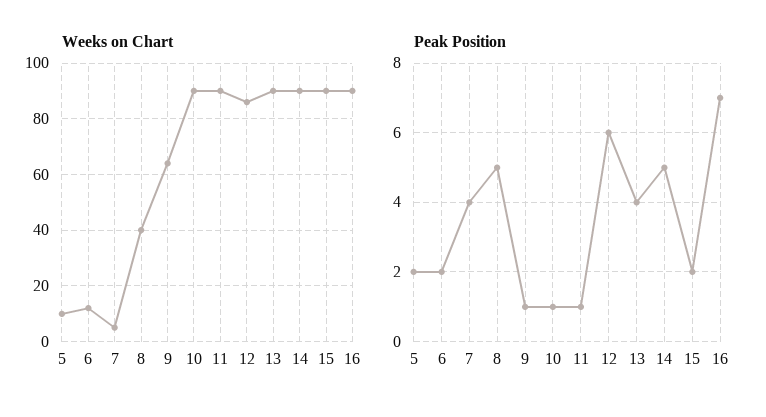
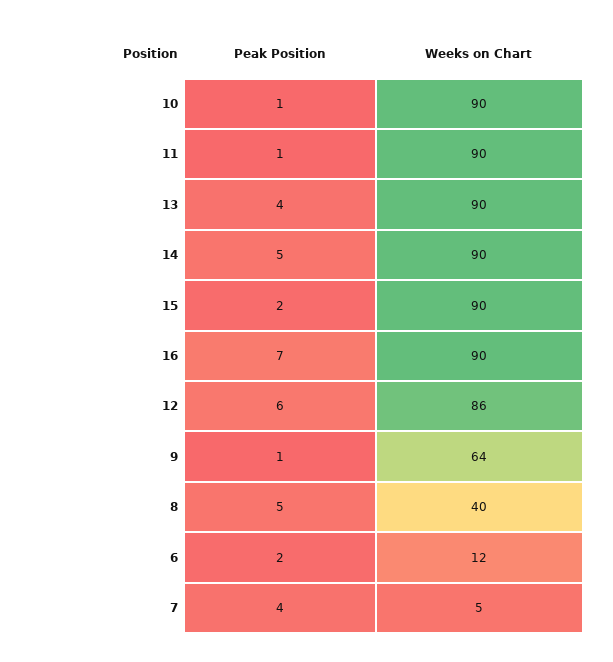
  {
    "Weeks on Chart": {
-     "5": 10,
      "6": 12,
      "7": 5,
      "8": 40,
      "9": 64,
      "10": 90,
      "11": 90,
      "12": 86,
      "13": 90,
      "14": 90,
      "15": 90,
      "16": 90
    },
    "Peak Position": {
-     "5": 2,
      "6": 2,
      "7": 4,
      "8": 5,
      "9": 1,
      "10": 1,
      "11": 1,
      "12": 6,
      "13": 4,
      "14": 5,
      "15": 2,
      "16": 7
    }
  }

